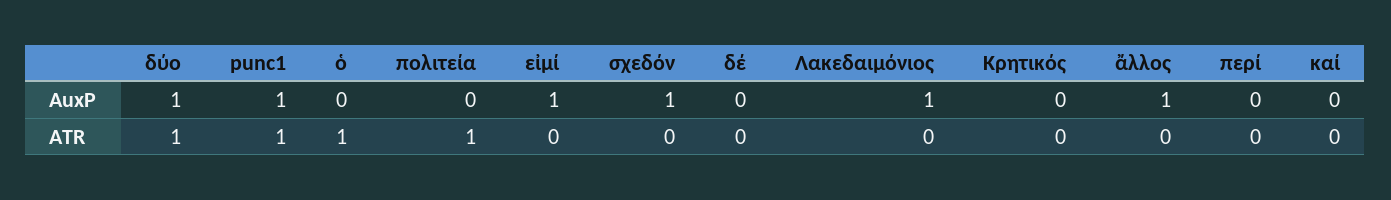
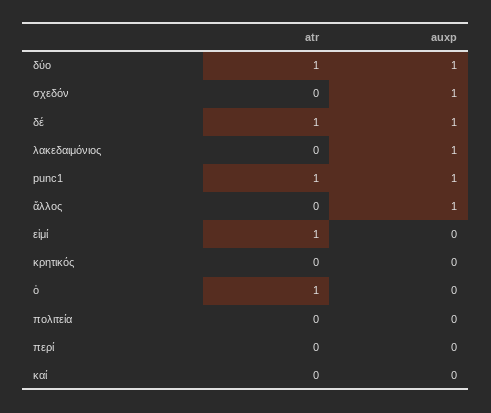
  {
    "δύο": {
      "AuxP": 1,
      "ATR": 1
    },
    "punc1": {
      "AuxP": 1,
      "ATR": 1
    },
    "ὁ": {
      "AuxP": 0,
      "ATR": 1
    },
    "πολιτεία": {
      "AuxP": 0,
-     "ATR": 1
+     "ATR": 0
    },
    "εἰμί": {
-     "AuxP": 1,
+     "AuxP": 0,
-     "ATR": 0
+     "ATR": 1
    },
    "σχεδόν": {
      "AuxP": 1,
      "ATR": 0
    },
    "δέ": {
-     "AuxP": 0,
+     "AuxP": 1,
-     "ATR": 0
+     "ATR": 1
    },
    "Λακεδαιμόνιος": {
      "AuxP": 1,
      "ATR": 0
    },
    "Κρητικός": {
      "AuxP": 0,
      "ATR": 0
    },
    "ἄλλος": {
      "AuxP": 1,
      "ATR": 0
    },
    "περί": {
      "AuxP": 0,
      "ATR": 0
    },
    "καί": {
      "AuxP": 0,
      "ATR": 0
    }
  }

